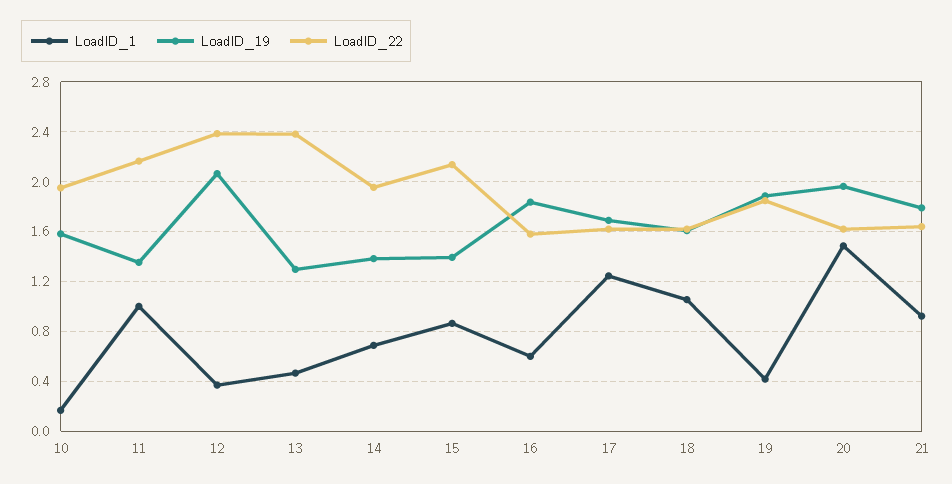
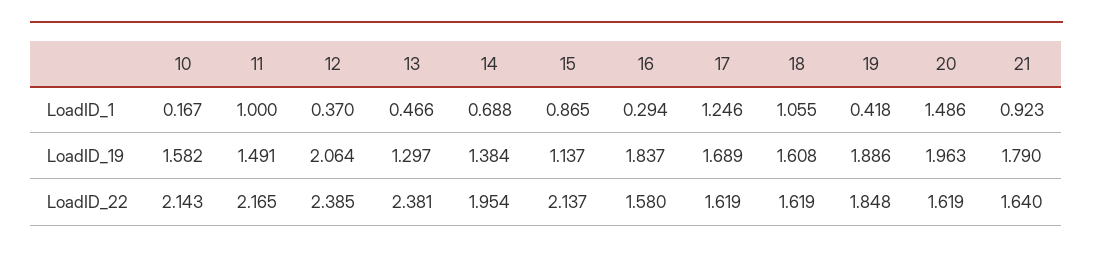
  {
    "LoadID_1": {
      "10": 0.167,
      "11": 1,
      "12": 0.37,
      "13": 0.466,
      "14": 0.688,
      "15": 0.865,
-     "16": 0.6,
+     "16": 0.294,
      "17": 1.246,
      "18": 1.055,
      "19": 0.418,
      "20": 1.486,
      "21": 0.923
    },
    "LoadID_19": {
      "10": 1.582,
-     "11": 1.35,
+     "11": 1.491,
      "12": 2.064,
      "13": 1.297,
      "14": 1.384,
-     "15": 1.4,
+     "15": 1.137,
      "16": 1.837,
      "17": 1.689,
      "18": 1.608,
      "19": 1.886,
      "20": 1.963,
      "21": 1.79
    },
    "LoadID_22": {
-     "10": 1.95,
+     "10": 2.143,
      "11": 2.165,
      "12": 2.385,
      "13": 2.381,
      "14": 1.954,
      "15": 2.137,
      "16": 1.58,
      "17": 1.619,
      "18": 1.619,
      "19": 1.848,
      "20": 1.619,
      "21": 1.64
    }
  }

